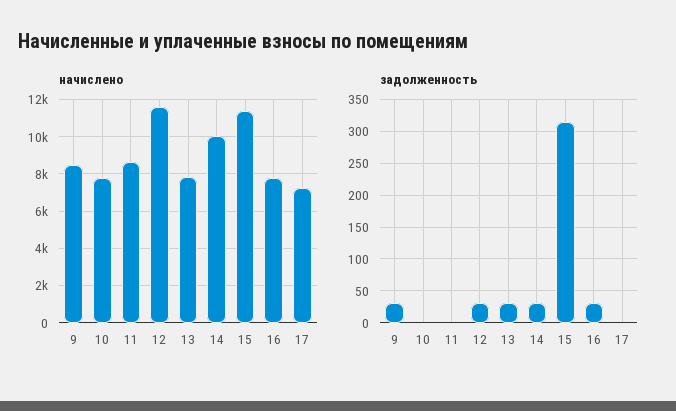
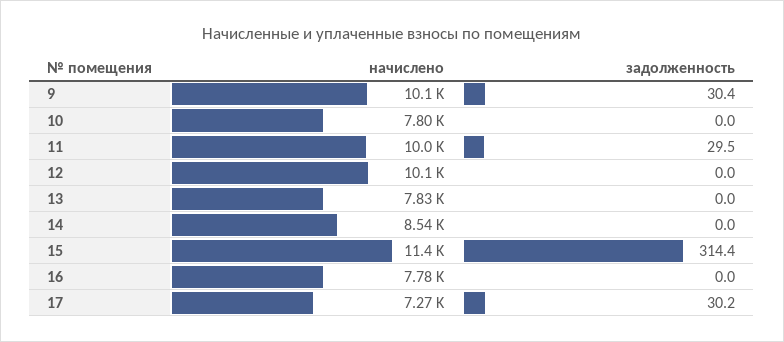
  {
    "начислено": {
-     "9": 8500,
+     "9": 10100,
      "10": 7800,
-     "11": 8500,
+     "11": 10000,
-     "12": 11500,
+     "12": 10100,
      "13": 7830,
-     "14": 10000,
+     "14": 8540,
      "15": 11400,
      "16": 7780,
      "17": 7270
    },
    "задолженность": {
      "9": 30.4,
      "10": 0,
-     "11": 0,
+     "11": 29.5,
-     "12": 30,
+     "12": 0,
-     "13": 30,
+     "13": 0,
-     "14": 30,
+     "14": 0,
      "15": 314.4,
-     "16": 30,
+     "16": 0,
-     "17": 0
+     "17": 30.2
    }
  }

